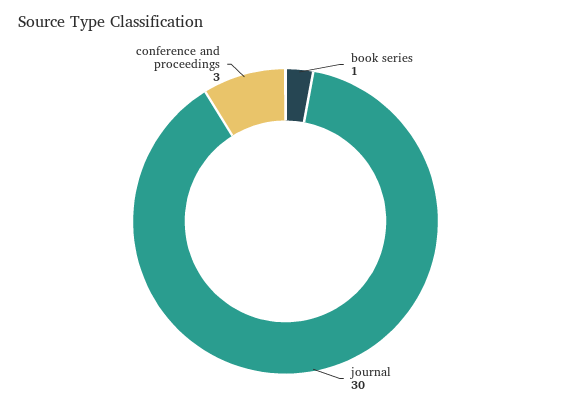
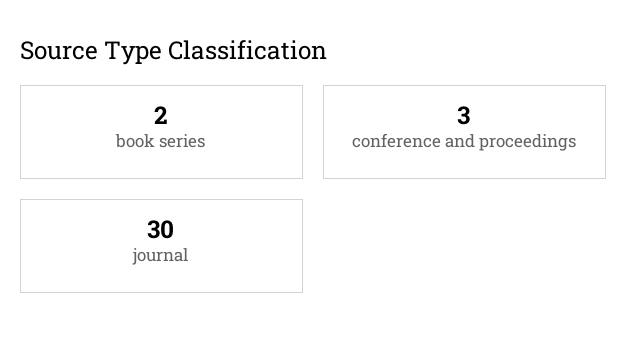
  {
-   "book series": 1,
+   "book series": 2,
    "journal": 30,
    "conference and proceedings": 3
  }

